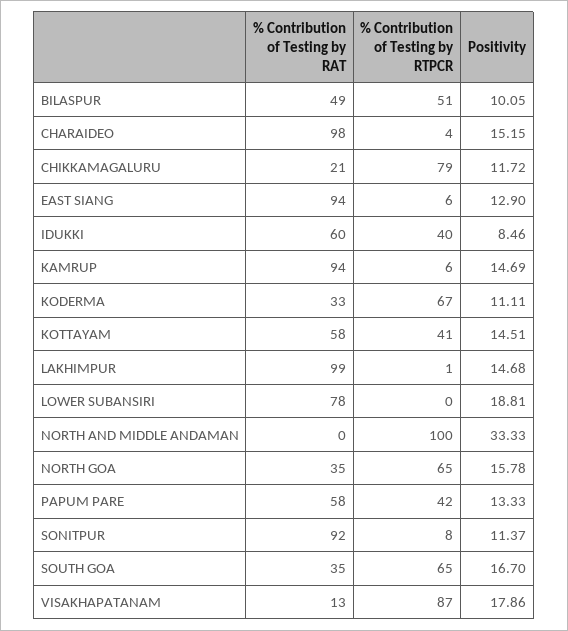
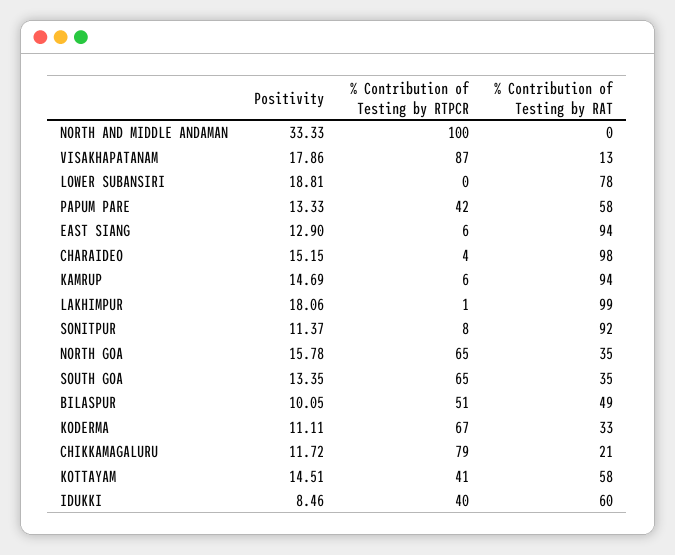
  {
    "% Contribution of Testing by RAT": {
      "BILASPUR": 49,
      "CHARAIDEO": 98,
      "CHIKKAMAGALURU": 21,
      "EAST SIANG": 94,
      "IDUKKI": 60,
      "KAMRUP": 94,
      "KODERMA": 33,
      "KOTTAYAM": 58,
      "LAKHIMPUR": 99,
      "LOWER SUBANSIRI": 78,
      "NORTH AND MIDDLE ANDAMAN": 0,
      "NORTH GOA": 35,
      "PAPUM PARE": 58,
      "SONITPUR": 92,
      "SOUTH GOA": 35,
      "VISAKHAPATANAM": 13
    },
    "% Contribution of Testing by RTPCR": {
      "BILASPUR": 51,
      "CHARAIDEO": 4,
      "CHIKKAMAGALURU": 79,
      "EAST SIANG": 6,
      "IDUKKI": 40,
      "KAMRUP": 6,
      "KODERMA": 67,
      "KOTTAYAM": 41,
      "LAKHIMPUR": 1,
      "LOWER SUBANSIRI": 0,
      "NORTH AND MIDDLE ANDAMAN": 100,
      "NORTH GOA": 65,
      "PAPUM PARE": 42,
      "SONITPUR": 8,
      "SOUTH GOA": 65,
      "VISAKHAPATANAM": 87
    },
    "Positivity": {
      "BILASPUR": 10.05,
      "CHARAIDEO": 15.15,
      "CHIKKAMAGALURU": 11.72,
      "EAST SIANG": 12.9,
      "IDUKKI": 8.46,
      "KAMRUP": 14.69,
      "KODERMA": 11.11,
      "KOTTAYAM": 14.51,
-     "LAKHIMPUR": 14.68,
+     "LAKHIMPUR": 18.06,
      "LOWER SUBANSIRI": 18.81,
      "NORTH AND MIDDLE ANDAMAN": 33.33,
      "NORTH GOA": 15.78,
      "PAPUM PARE": 13.33,
      "SONITPUR": 11.37,
-     "SOUTH GOA": 16.7,
+     "SOUTH GOA": 13.35,
      "VISAKHAPATANAM": 17.86
    }
  }

